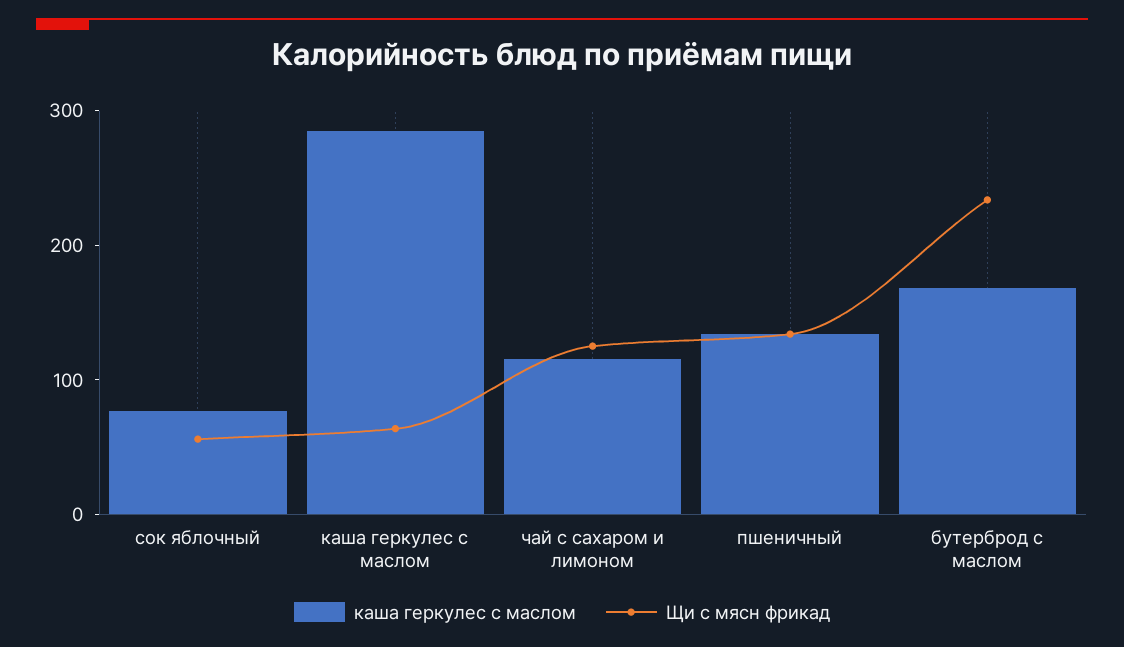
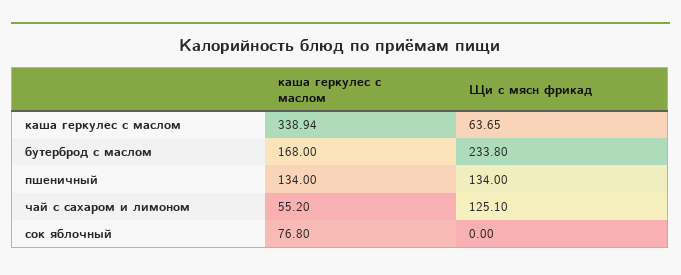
  {
    "каша геркулес с маслом": {
      "сок яблочный": 76.8,
-     "каша геркулес с маслом": 280,
+     "каша геркулес с маслом": 338.94,
-     "чай с сахаром и лимоном": 120,
+     "чай с сахаром и лимоном": 55.2,
      "пшеничный": 134,
      "бутерброд с маслом": 168
    },
    "Щи с мясн фрикад": {
-     "сок яблочный": 60,
+     "сок яблочный": 0,
      "каша геркулес с маслом": 63.65,
      "чай с сахаром и лимоном": 125.1,
      "пшеничный": 134,
      "бутерброд с маслом": 233.8
    }
  }

